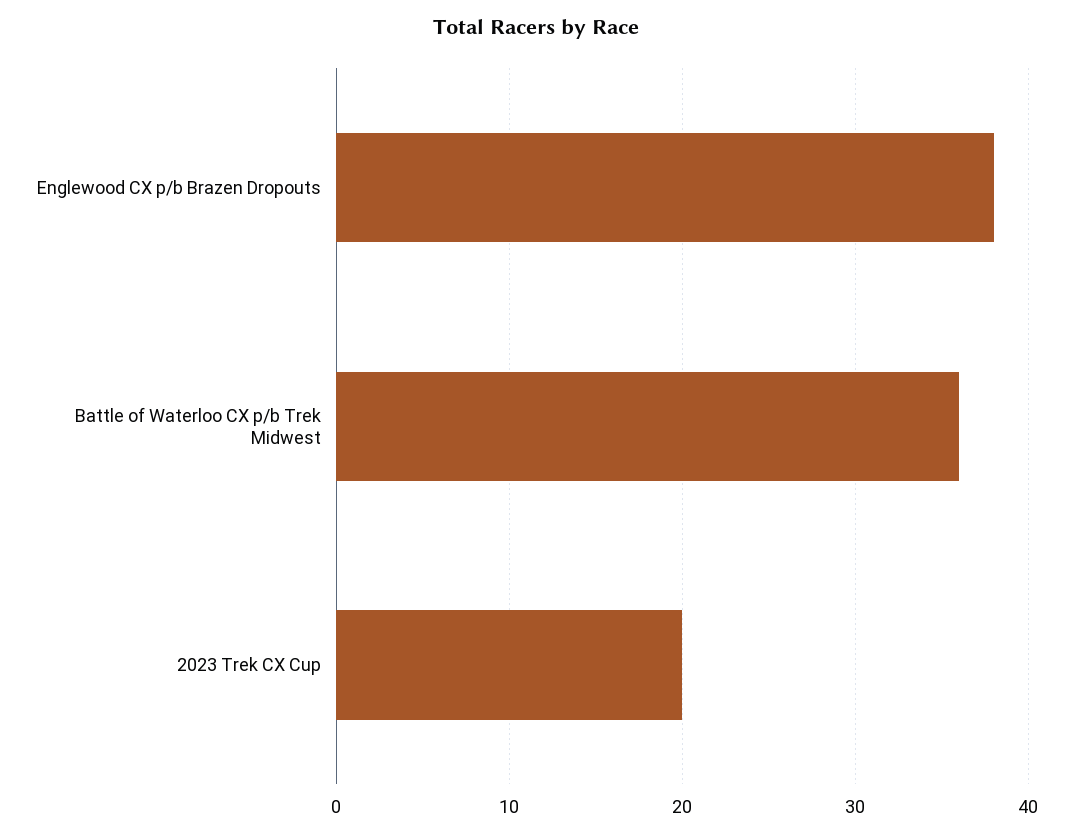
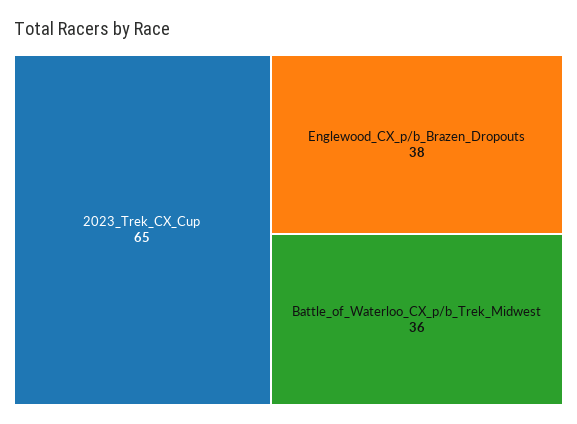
  {
    "Englewood CX p/b Brazen Dropouts": 38,
    "Battle of Waterloo CX p/b Trek Midwest": 36,
-   "2023 Trek CX Cup": 20
+   "2023 Trek CX Cup": 65
  }

